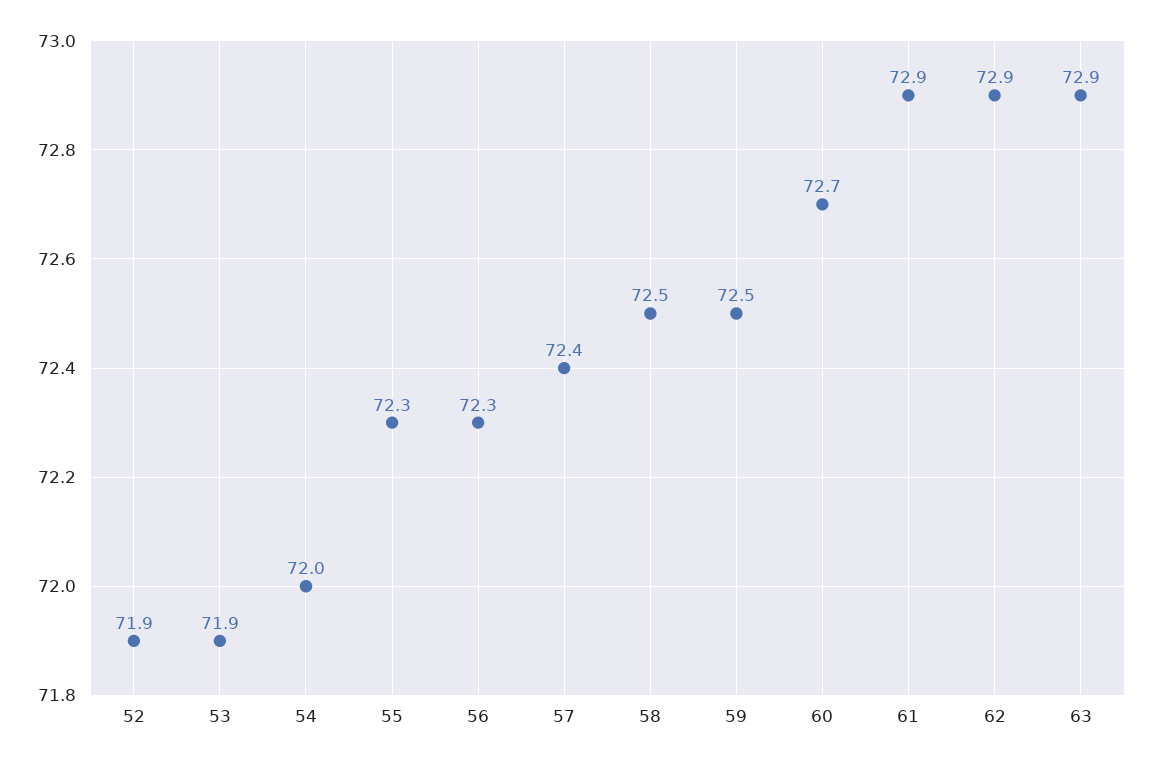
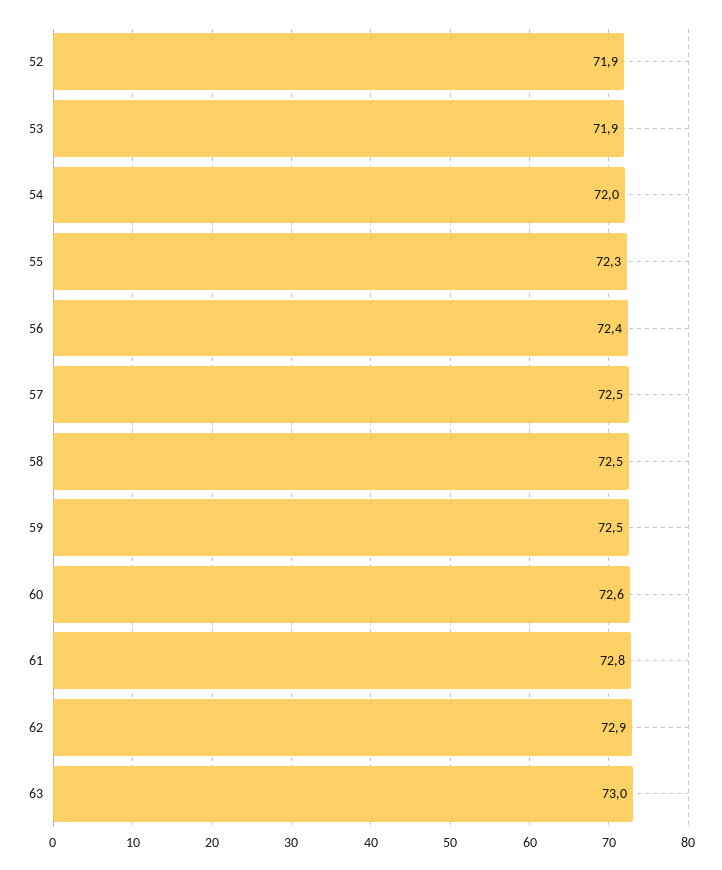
  {
    "52": 71.9,
    "53": 71.9,
    "54": 72,
    "55": 72.3,
-   "56": 72.3,
+   "56": 72.4,
-   "57": 72.4,
+   "57": 72.5,
    "58": 72.5,
    "59": 72.5,
-   "60": 72.7,
+   "60": 72.6,
-   "61": 72.9,
+   "61": 72.8,
    "62": 72.9,
-   "63": 72.9
+   "63": 73
  }

